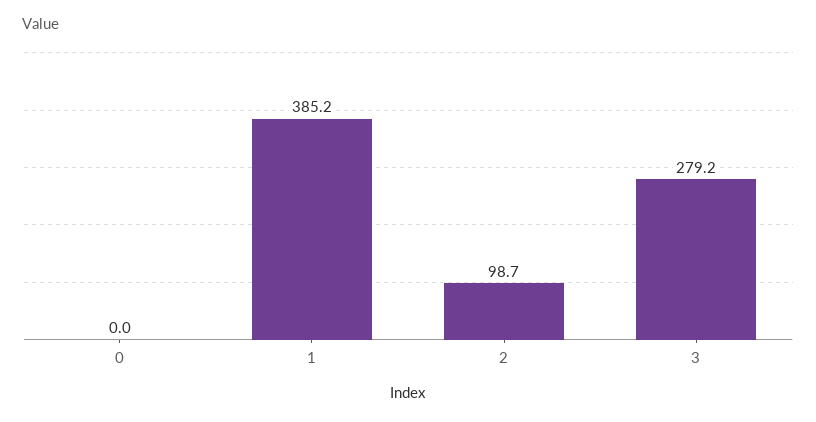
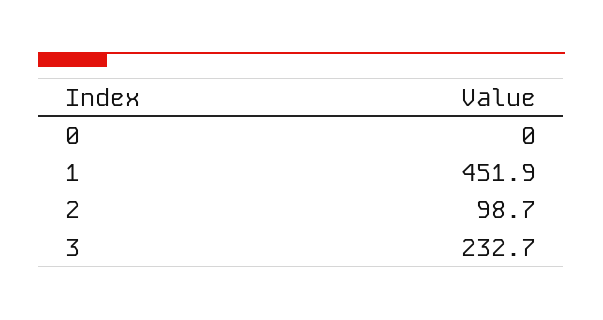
  {
    "0": 0,
-   "1": 385.2,
+   "1": 451.9,
    "2": 98.7,
-   "3": 279.2
+   "3": 232.7
  }

